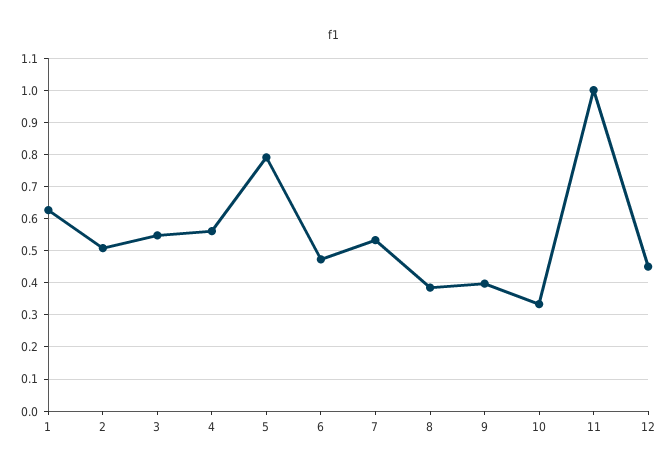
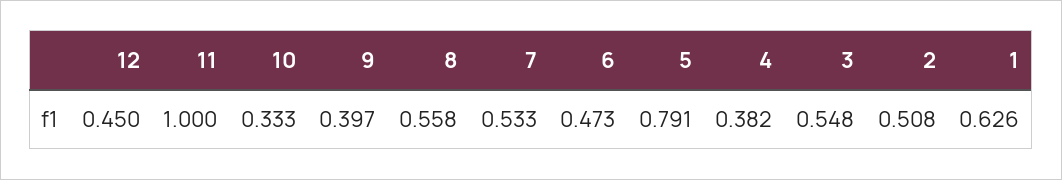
  {
    "1": 0.626,
    "2": 0.508,
    "3": 0.548,
-   "4": 0.56,
+   "4": 0.382,
    "5": 0.791,
    "6": 0.473,
    "7": 0.533,
-   "8": 0.38,
+   "8": 0.558,
    "9": 0.397,
    "10": 0.333,
    "11": 1,
    "12": 0.45
  }

